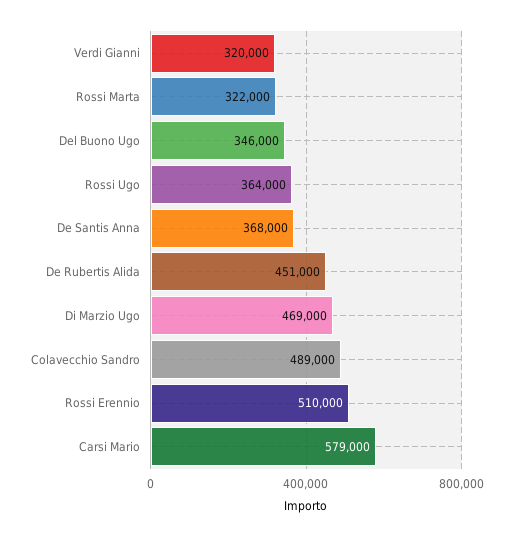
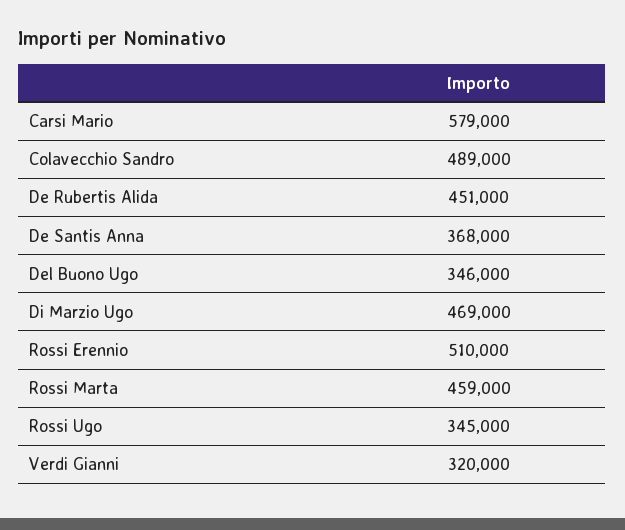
  {
    "Verdi Gianni": 320000,
-   "Rossi Marta": 322000,
+   "Rossi Marta": 459000,
    "Del Buono Ugo": 346000,
-   "Rossi Ugo": 364000,
+   "Rossi Ugo": 345000,
    "De Santis Anna": 368000,
    "De Rubertis Alida": 451000,
    "Di Marzio Ugo": 469000,
    "Colavecchio Sandro": 489000,
    "Rossi Erennio": 510000,
    "Carsi Mario": 579000
  }

